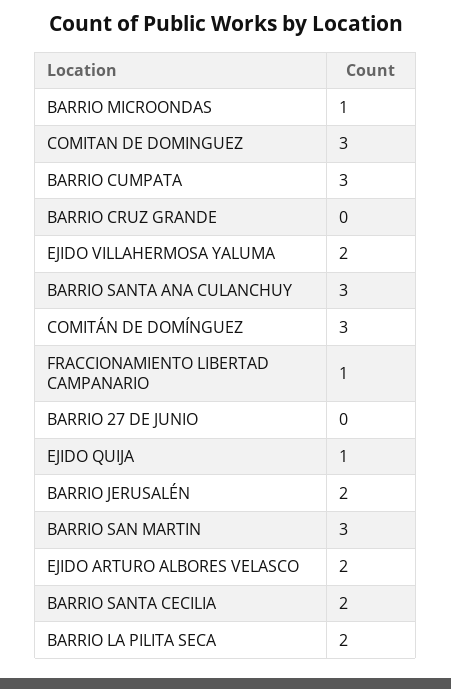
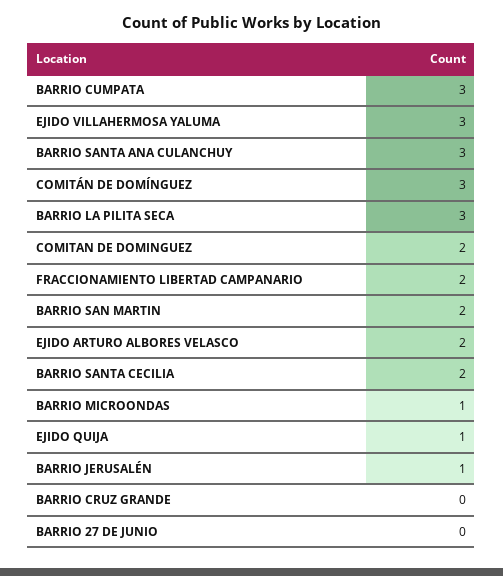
  {
    "BARRIO MICROONDAS": 1,
-   "COMITAN DE DOMINGUEZ": 3,
+   "COMITAN DE DOMINGUEZ": 2,
    "BARRIO CUMPATA": 3,
    "BARRIO CRUZ GRANDE": 0,
-   "EJIDO VILLAHERMOSA YALUMA": 2,
+   "EJIDO VILLAHERMOSA YALUMA": 3,
    "BARRIO SANTA ANA CULANCHUY": 3,
    "COMITÁN DE DOMÍNGUEZ": 3,
-   "FRACCIONAMIENTO LIBERTAD CAMPANARIO": 1,
+   "FRACCIONAMIENTO LIBERTAD CAMPANARIO": 2,
    "BARRIO 27 DE JUNIO": 0,
    "EJIDO QUIJA": 1,
-   "BARRIO JERUSALÉN": 2,
+   "BARRIO JERUSALÉN": 1,
-   "BARRIO SAN MARTIN": 3,
+   "BARRIO SAN MARTIN": 2,
    "EJIDO ARTURO ALBORES VELASCO": 2,
    "BARRIO SANTA CECILIA": 2,
-   "BARRIO LA PILITA SECA": 2
+   "BARRIO LA PILITA SECA": 3
  }

